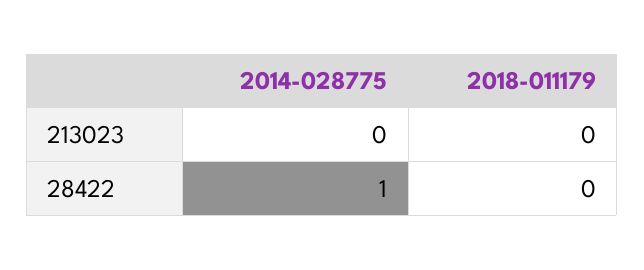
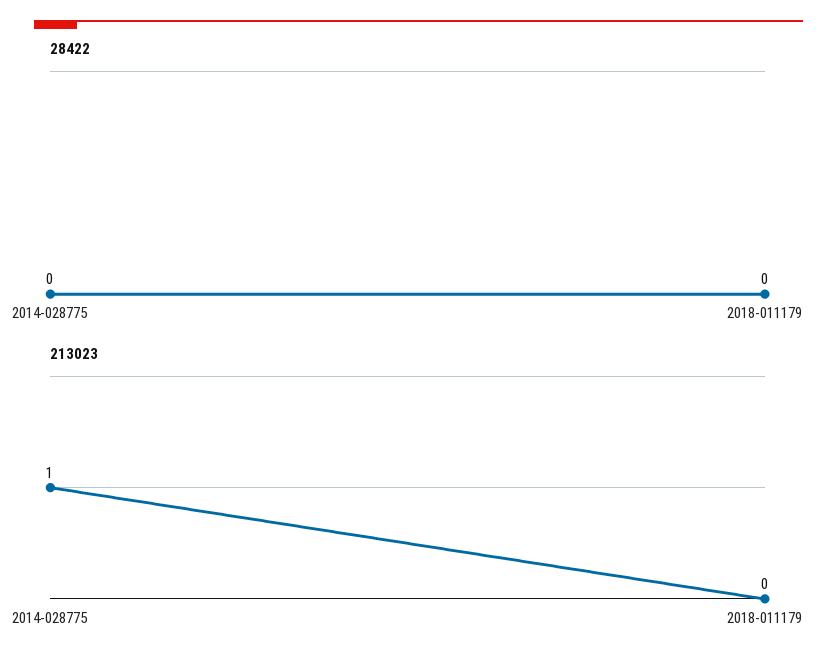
  {
    "213023": {
-     "2014-028775": 0,
+     "2014-028775": 1,
      "2018-011179": 0
    },
    "28422": {
-     "2014-028775": 1,
+     "2014-028775": 0,
      "2018-011179": 0
    }
  }

